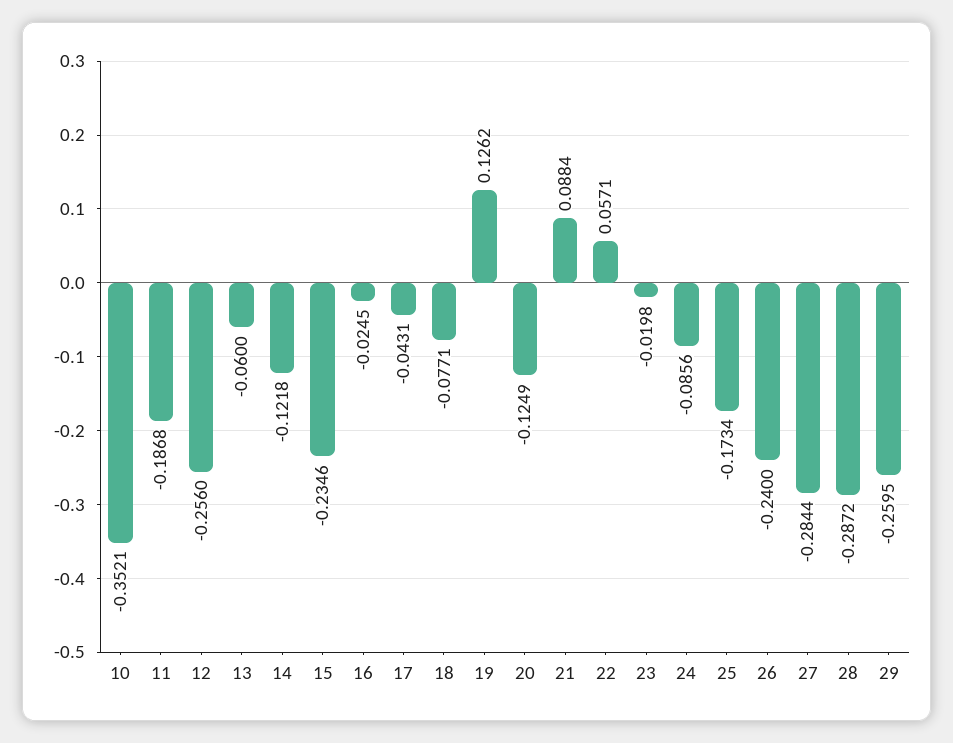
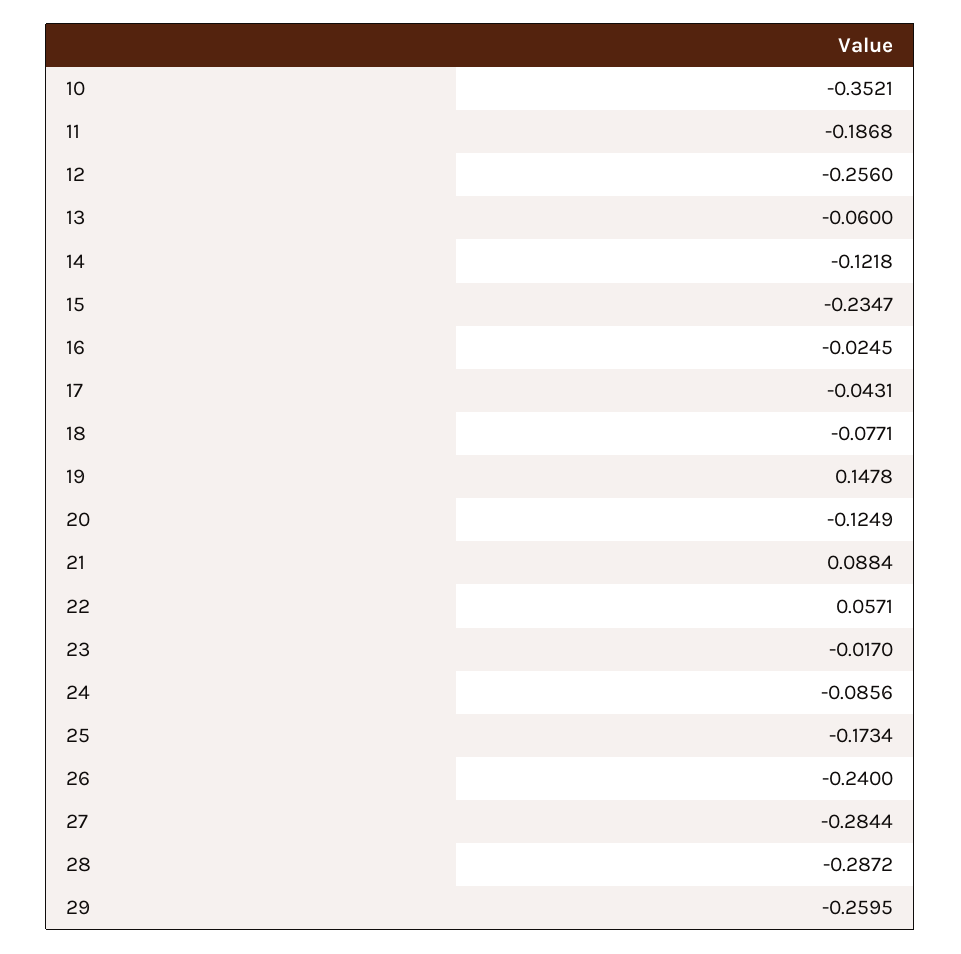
  {
    "10": -0.3521,
    "11": -0.1868,
    "12": -0.256,
    "13": -0.06,
    "14": -0.1218,
-   "15": -0.2346,
+   "15": -0.2347,
    "16": -0.0245,
    "17": -0.0431,
    "18": -0.0771,
-   "19": 0.1262,
+   "19": 0.1478,
    "20": -0.1249,
    "21": 0.0884,
    "22": 0.0571,
-   "23": -0.0198,
+   "23": -0.017,
    "24": -0.0856,
    "25": -0.1734,
    "26": -0.24,
    "27": -0.2844,
    "28": -0.2872,
    "29": -0.2595
  }

